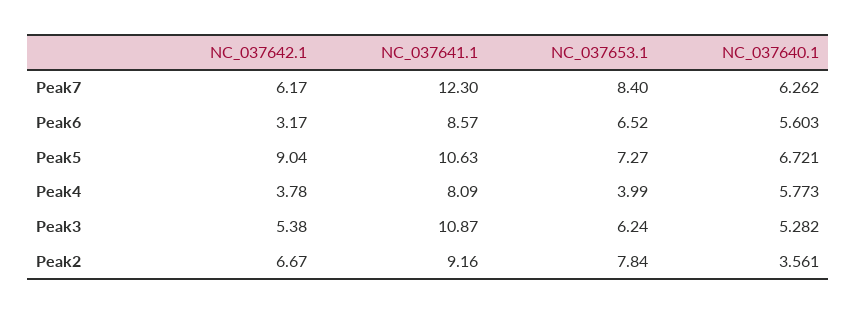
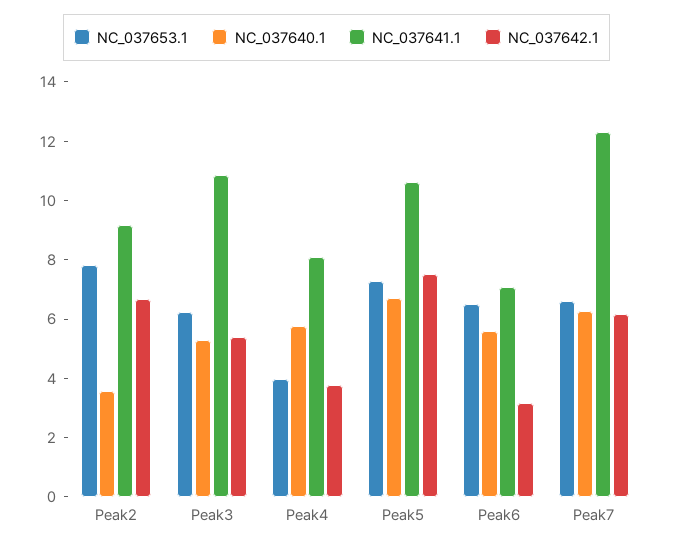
  {
    "NC_037642.1": {
      "Peak7": 6.17,
      "Peak6": 3.17,
-     "Peak5": 9.04,
+     "Peak5": 7.5,
      "Peak4": 3.78,
      "Peak3": 5.38,
      "Peak2": 6.67
    },
    "NC_037641.1": {
      "Peak7": 12.3,
-     "Peak6": 8.57,
+     "Peak6": 7,
      "Peak5": 10.63,
      "Peak4": 8.09,
      "Peak3": 10.87,
      "Peak2": 9.16
    },
    "NC_037653.1": {
-     "Peak7": 8.4,
+     "Peak7": 6.5,
      "Peak6": 6.52,
      "Peak5": 7.27,
      "Peak4": 3.99,
      "Peak3": 6.24,
      "Peak2": 7.84
    },
    "NC_037640.1": {
      "Peak7": 6.262,
      "Peak6": 5.603,
      "Peak5": 6.721,
      "Peak4": 5.773,
      "Peak3": 5.282,
      "Peak2": 3.561
    }
  }

